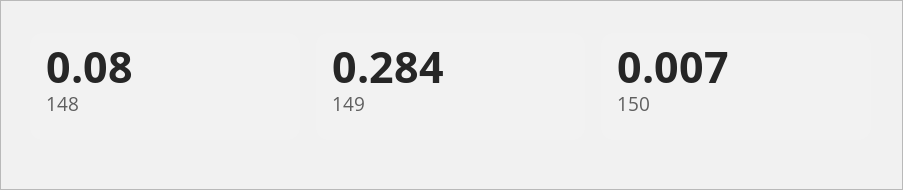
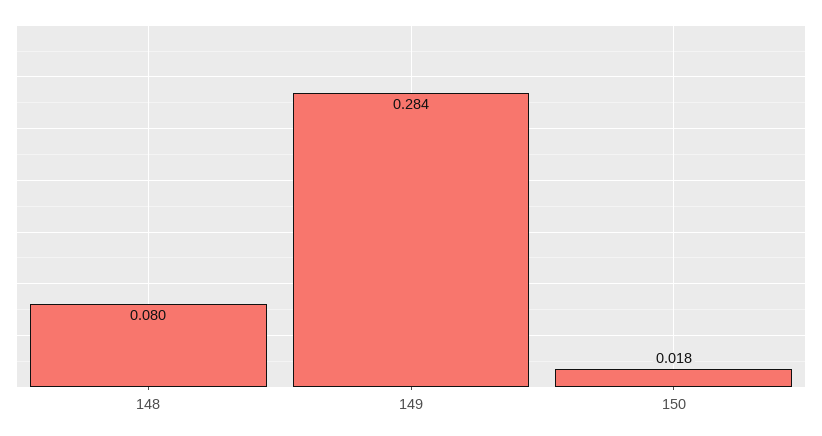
  {
    "148": 0.08,
    "149": 0.284,
-   "150": 0.007
+   "150": 0.018
  }

